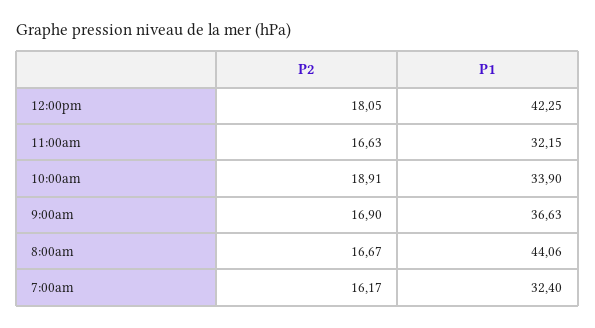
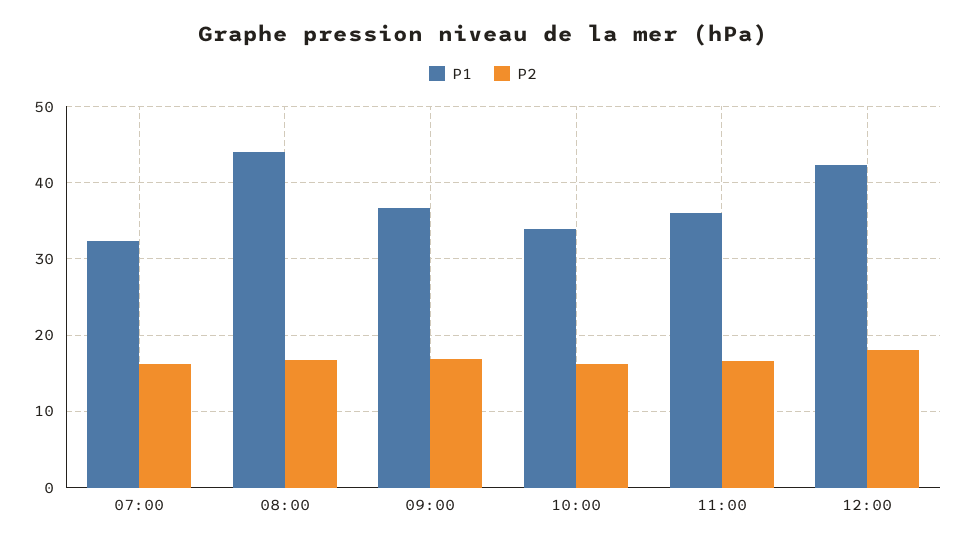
  {
    "P2": {
      "12:00pm": 18.05,
      "11:00am": 16.63,
-     "10:00am": 18.91,
+     "10:00am": 16,
      "9:00am": 16.9,
      "8:00am": 16.67,
      "7:00am": 16.17
    },
    "P1": {
      "12:00pm": 42.25,
-     "11:00am": 32.15,
+     "11:00am": 36,
      "10:00am": 33.9,
      "9:00am": 36.63,
      "8:00am": 44.06,
      "7:00am": 32.4
    }
  }

